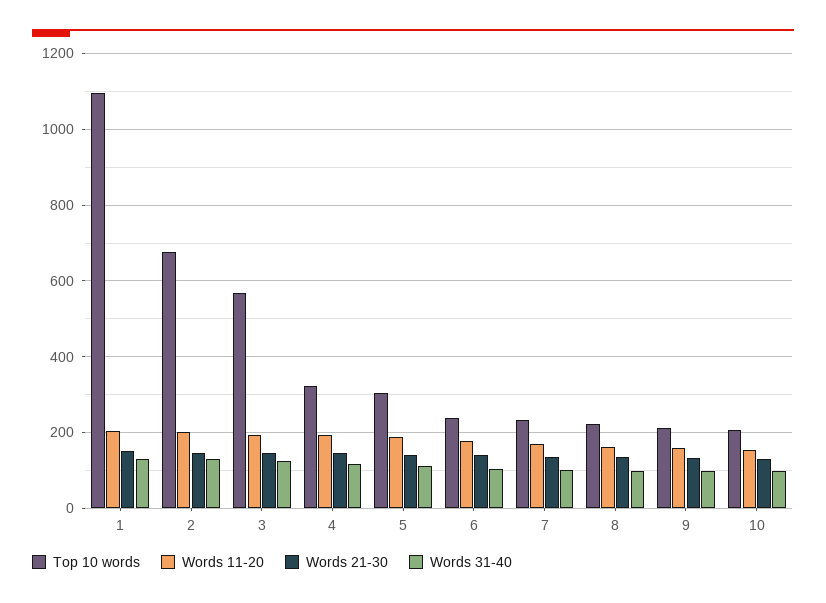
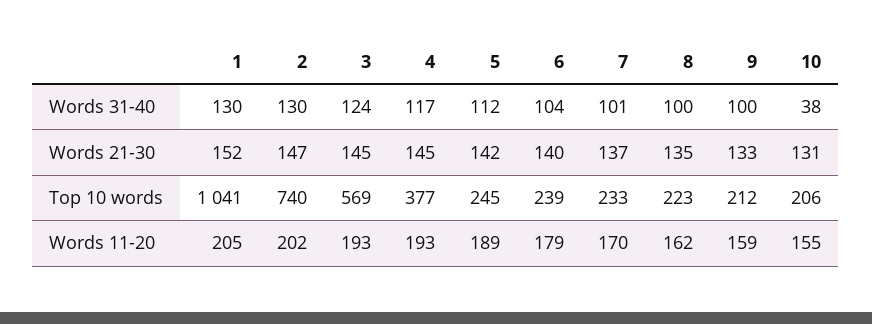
  {
    "Top 10 words": {
-     "1": 1100,
+     "1": 1041,
-     "2": 680,
+     "2": 740,
      "3": 569,
-     "4": 320,
+     "4": 377,
-     "5": 300,
+     "5": 245,
      "6": 239,
      "7": 233,
      "8": 223,
      "9": 212,
      "10": 206
    },
    "Words 11-20": {
      "1": 205,
      "2": 202,
      "3": 193,
      "4": 193,
      "5": 189,
      "6": 179,
      "7": 170,
      "8": 162,
      "9": 159,
      "10": 155
    },
    "Words 21-30": {
      "1": 152,
      "2": 147,
      "3": 145,
      "4": 145,
      "5": 142,
      "6": 140,
      "7": 137,
      "8": 135,
      "9": 133,
      "10": 131
    },
    "Words 31-40": {
      "1": 130,
      "2": 130,
      "3": 124,
      "4": 117,
      "5": 112,
      "6": 104,
      "7": 101,
      "8": 100,
      "9": 100,
-     "10": 100
+     "10": 38
    }
  }

